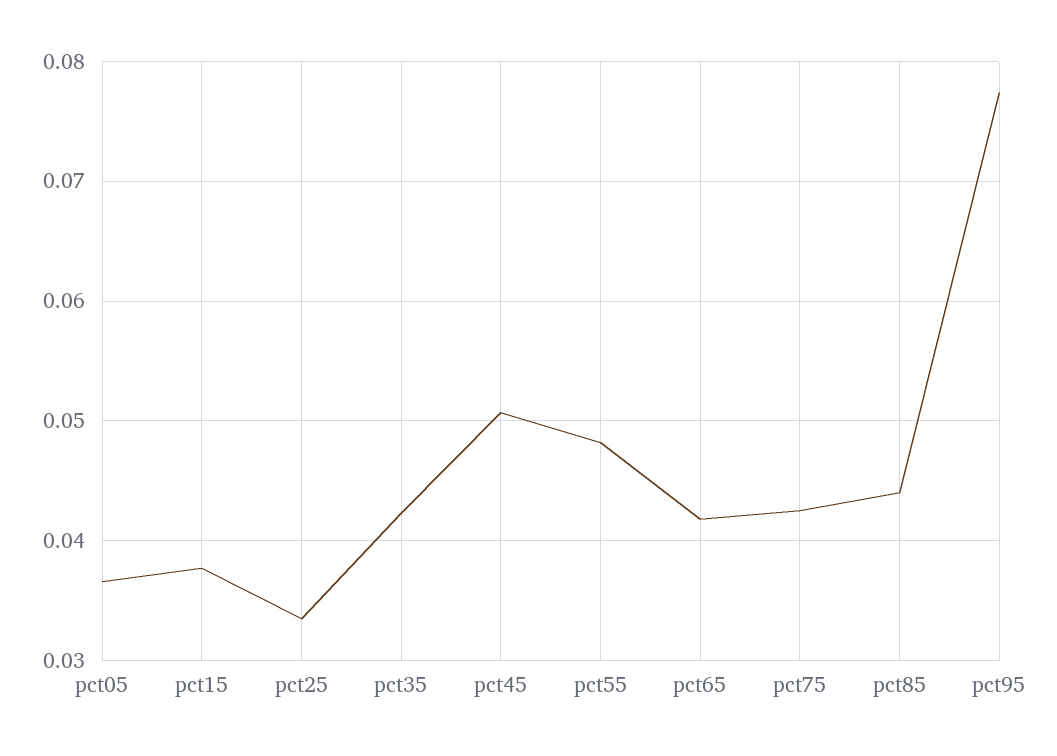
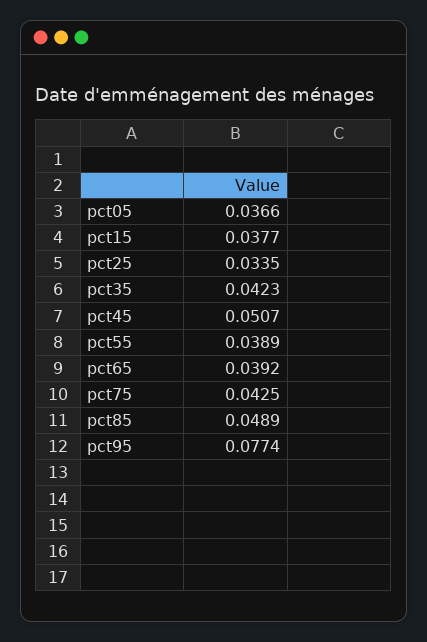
  {
    "pct05": 0.0366,
    "pct15": 0.0377,
    "pct25": 0.0335,
    "pct35": 0.0423,
    "pct45": 0.0507,
-   "pct55": 0.048,
+   "pct55": 0.0389,
-   "pct65": 0.042,
+   "pct65": 0.0392,
    "pct75": 0.0425,
-   "pct85": 0.044,
+   "pct85": 0.0489,
    "pct95": 0.0774
  }

